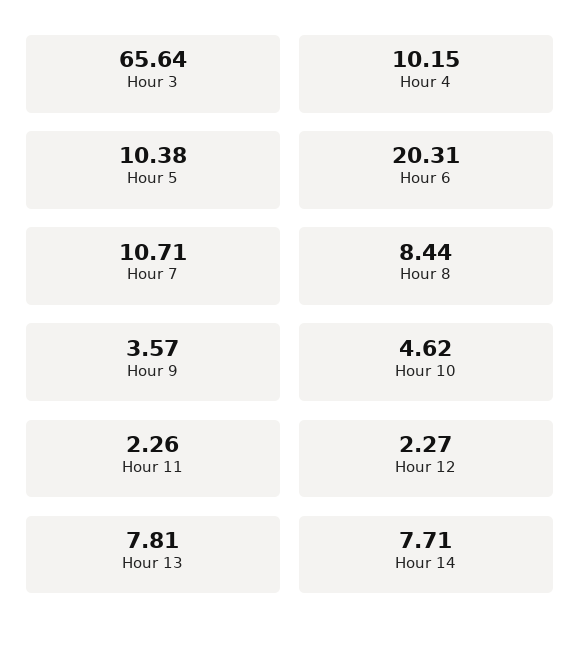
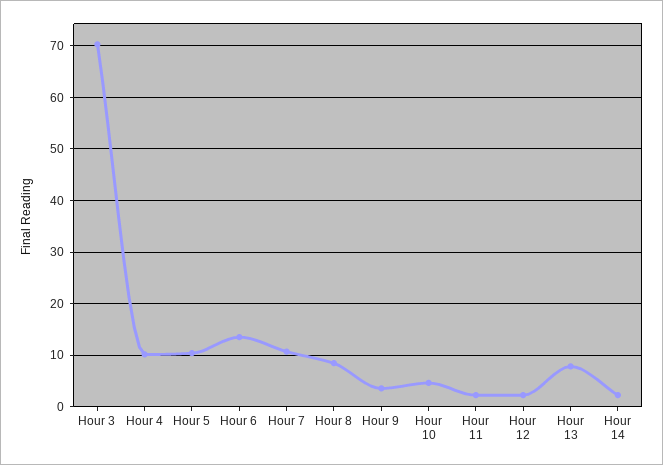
  {
-   "Hour 3": 65.64,
+   "Hour 3": 70,
    "Hour 4": 10.15,
    "Hour 5": 10.38,
-   "Hour 6": 20.31,
+   "Hour 6": 14,
    "Hour 7": 10.71,
    "Hour 8": 8.44,
    "Hour 9": 3.57,
    "Hour 10": 4.62,
    "Hour 11": 2.26,
    "Hour 12": 2.27,
    "Hour 13": 7.81,
-   "Hour 14": 7.71
+   "Hour 14": 2
  }

